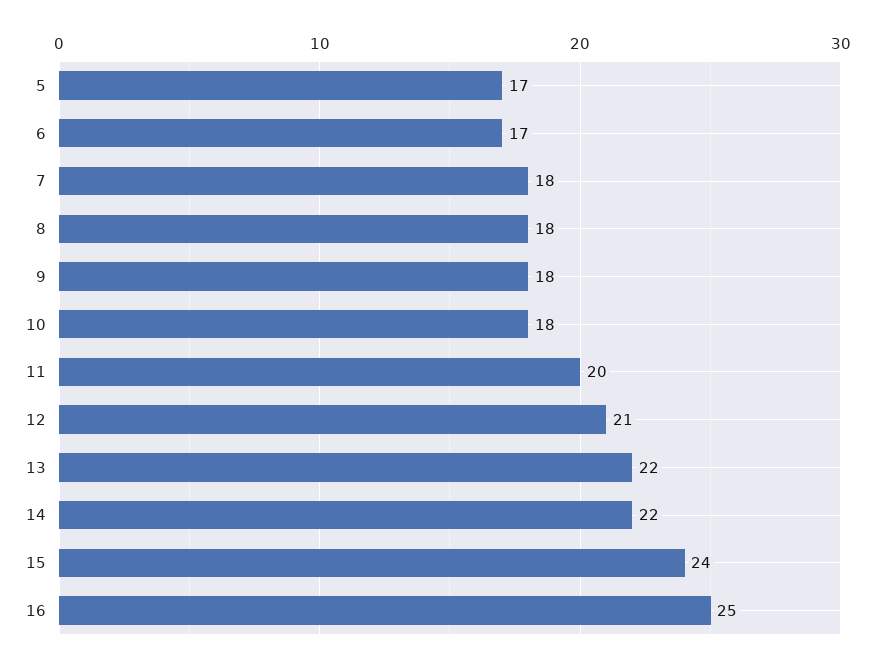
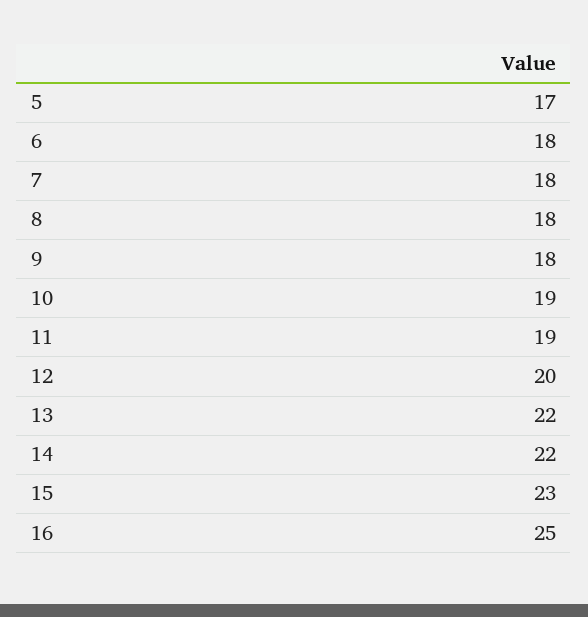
  {
    "5": 17,
-   "6": 17,
+   "6": 18,
    "7": 18,
    "8": 18,
    "9": 18,
-   "10": 18,
+   "10": 19,
-   "11": 20,
+   "11": 19,
-   "12": 21,
+   "12": 20,
    "13": 22,
    "14": 22,
-   "15": 24,
+   "15": 23,
    "16": 25
  }

